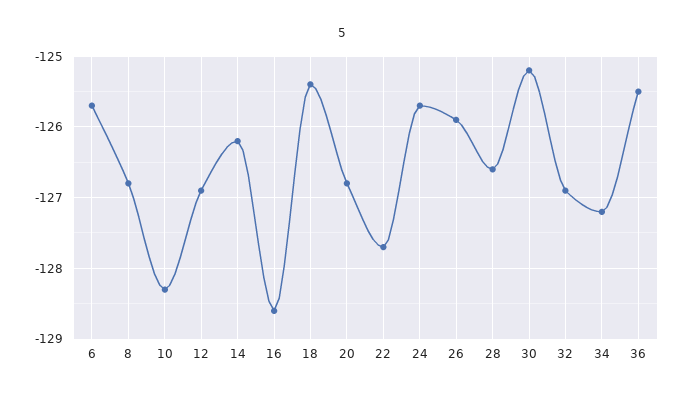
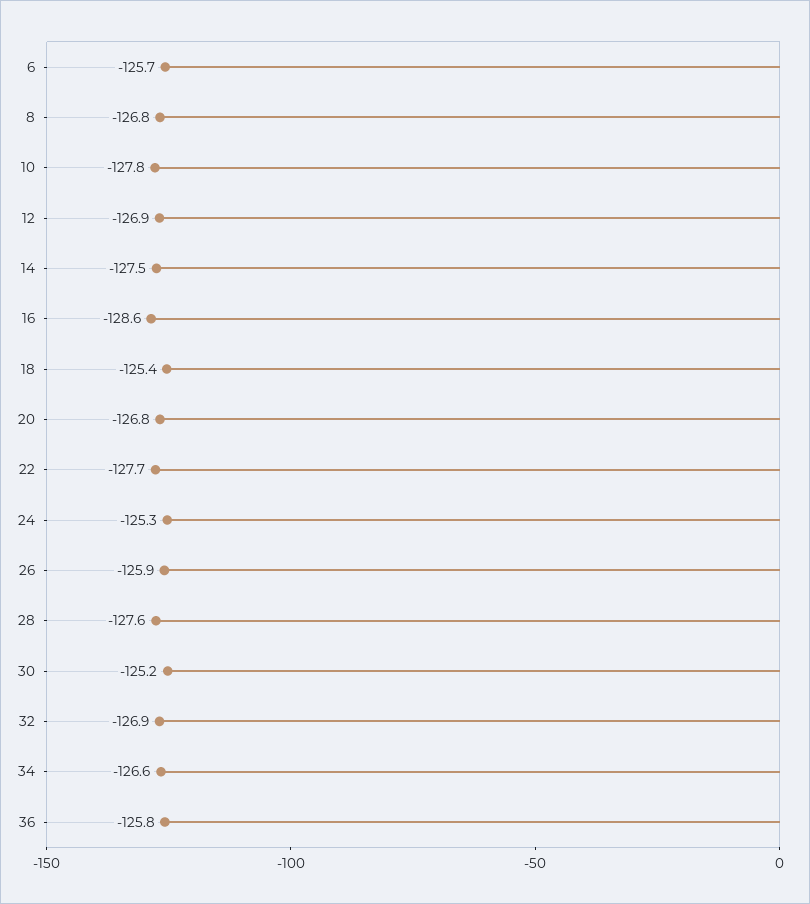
  {
    "6": -125.7,
    "8": -126.8,
-   "10": -128.3,
+   "10": -127.8,
    "12": -126.9,
-   "14": -126.2,
+   "14": -127.5,
    "16": -128.6,
    "18": -125.4,
    "20": -126.8,
    "22": -127.7,
-   "24": -125.7,
+   "24": -125.3,
    "26": -125.9,
-   "28": -126.6,
+   "28": -127.6,
    "30": -125.2,
    "32": -126.9,
-   "34": -127.2,
+   "34": -126.6,
-   "36": -125.5
+   "36": -125.8
  }

